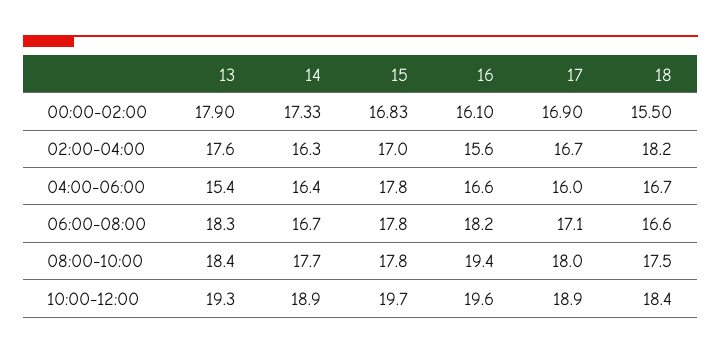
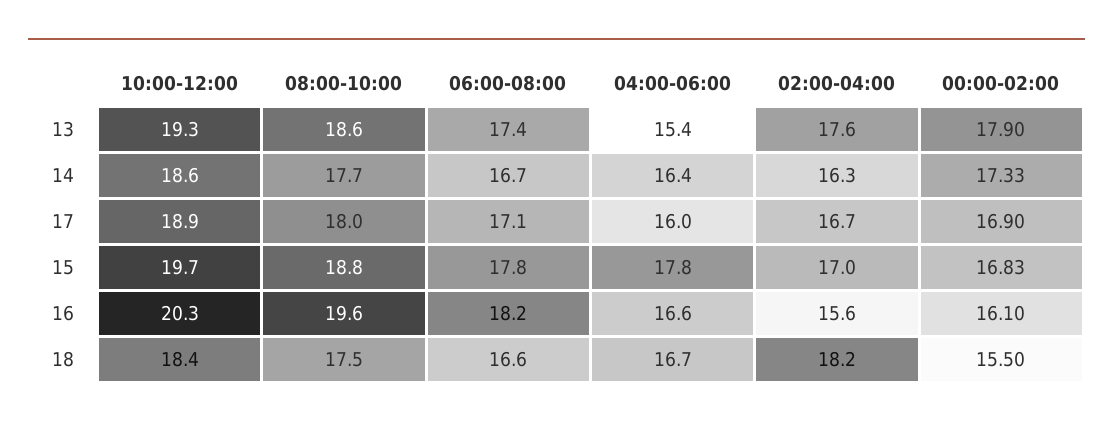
  {
    "13": {
      "00:00-02:00": 17.9,
      "02:00-04:00": 17.6,
      "04:00-06:00": 15.4,
-     "06:00-08:00": 18.3,
+     "06:00-08:00": 17.4,
-     "08:00-10:00": 18.4,
+     "08:00-10:00": 18.6,
      "10:00-12:00": 19.3
    },
    "14": {
      "00:00-02:00": 17.33,
      "02:00-04:00": 16.3,
      "04:00-06:00": 16.4,
      "06:00-08:00": 16.7,
      "08:00-10:00": 17.7,
-     "10:00-12:00": 18.9
+     "10:00-12:00": 18.6
    },
    "15": {
      "00:00-02:00": 16.83,
      "02:00-04:00": 17,
      "04:00-06:00": 17.8,
      "06:00-08:00": 17.8,
-     "08:00-10:00": 17.8,
+     "08:00-10:00": 18.8,
      "10:00-12:00": 19.7
    },
    "16": {
      "00:00-02:00": 16.1,
      "02:00-04:00": 15.6,
      "04:00-06:00": 16.6,
      "06:00-08:00": 18.2,
-     "08:00-10:00": 19.4,
+     "08:00-10:00": 19.6,
-     "10:00-12:00": 19.6
+     "10:00-12:00": 20.3
    },
    "17": {
      "00:00-02:00": 16.9,
      "02:00-04:00": 16.7,
      "04:00-06:00": 16,
      "06:00-08:00": 17.1,
      "08:00-10:00": 18,
      "10:00-12:00": 18.9
    },
    "18": {
      "00:00-02:00": 15.5,
      "02:00-04:00": 18.2,
      "04:00-06:00": 16.7,
      "06:00-08:00": 16.6,
      "08:00-10:00": 17.5,
      "10:00-12:00": 18.4
    }
  }

